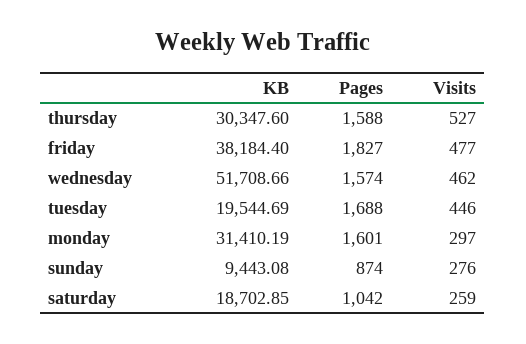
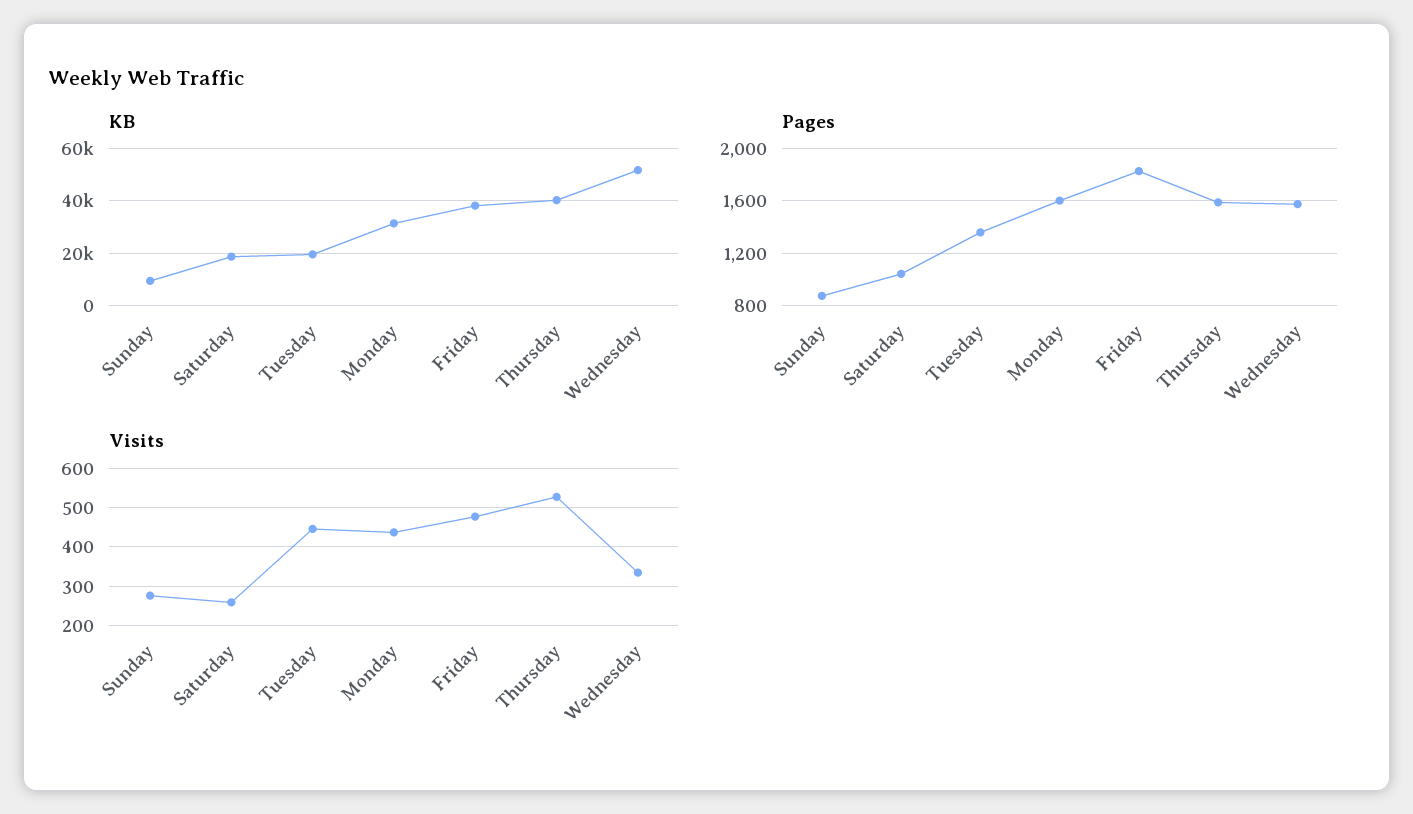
  {
    "KB": {
-     "thursday": 30347.6,
+     "thursday": 40000,
      "friday": 38184.4,
      "wednesday": 51708.66,
      "tuesday": 19544.69,
      "monday": 31410.19,
      "sunday": 9443.08,
      "saturday": 18702.85
    },
    "Pages": {
      "thursday": 1588,
      "friday": 1827,
      "wednesday": 1574,
-     "tuesday": 1688,
+     "tuesday": 1350,
      "monday": 1601,
      "sunday": 874,
      "saturday": 1042
    },
    "Visits": {
      "thursday": 527,
      "friday": 477,
-     "wednesday": 462,
+     "wednesday": 340,
      "tuesday": 446,
-     "monday": 297,
+     "monday": 440,
      "sunday": 276,
      "saturday": 259
    }
  }

